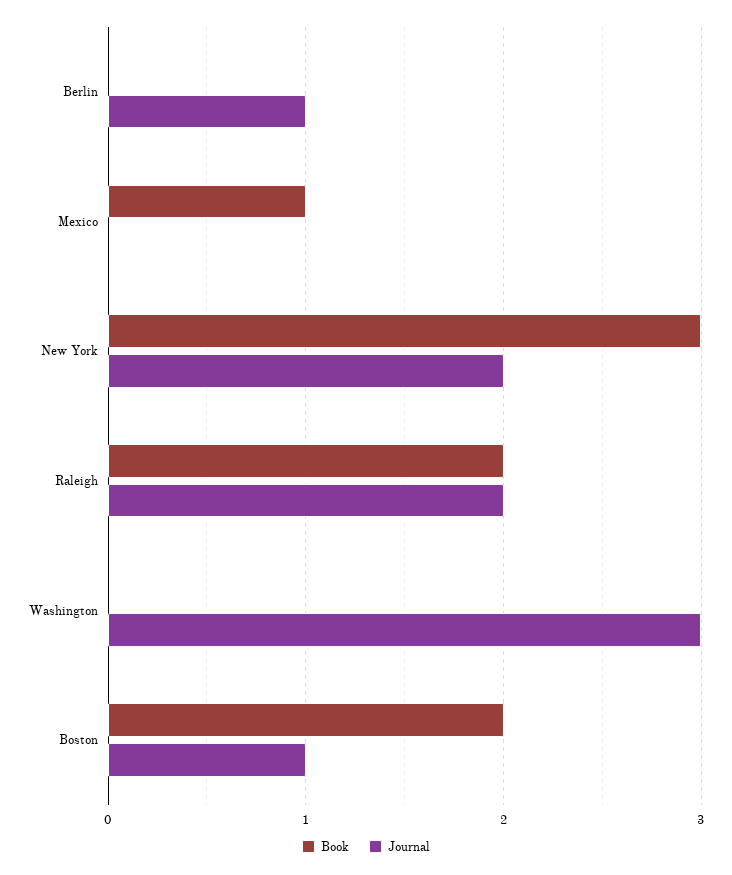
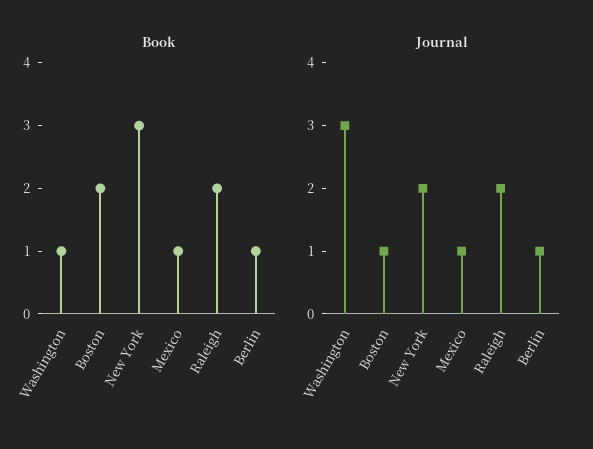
  {
    "Book": {
-     "Berlin": 0,
+     "Berlin": 1,
      "Mexico": 1,
      "New York": 3,
      "Raleigh": 2,
-     "Washington": 0,
+     "Washington": 1,
      "Boston": 2
    },
    "Journal": {
      "Berlin": 1,
-     "Mexico": 0,
+     "Mexico": 1,
      "New York": 2,
      "Raleigh": 2,
      "Washington": 3,
      "Boston": 1
    }
  }

